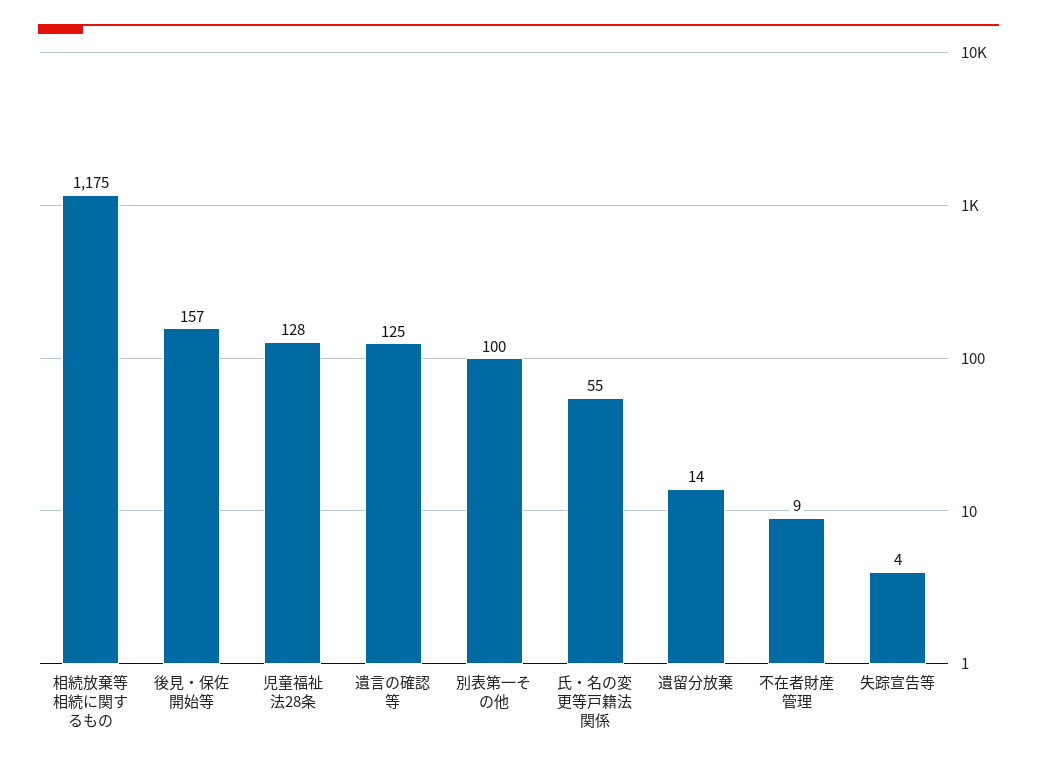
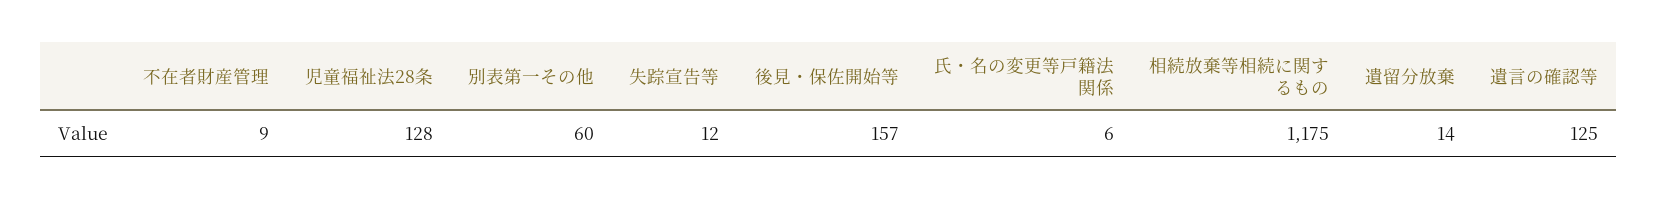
  {
    "相続放棄等相続に関するもの": 1175,
    "後見・保佐開始等": 157,
    "児童福祉法28条": 128,
    "遺言の確認等": 125,
-   "別表第一その他": 100,
+   "別表第一その他": 60,
-   "氏・名の変更等戸籍法関係": 55,
+   "氏・名の変更等戸籍法関係": 6,
    "遺留分放棄": 14,
    "不在者財産管理": 9,
-   "失踪宣告等": 4
+   "失踪宣告等": 12
  }

